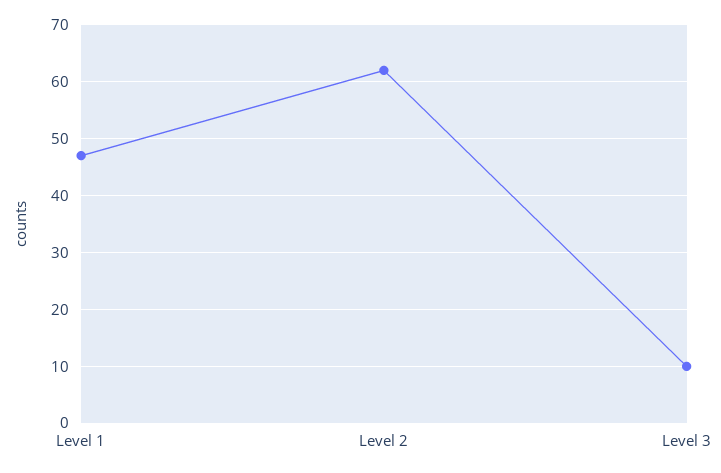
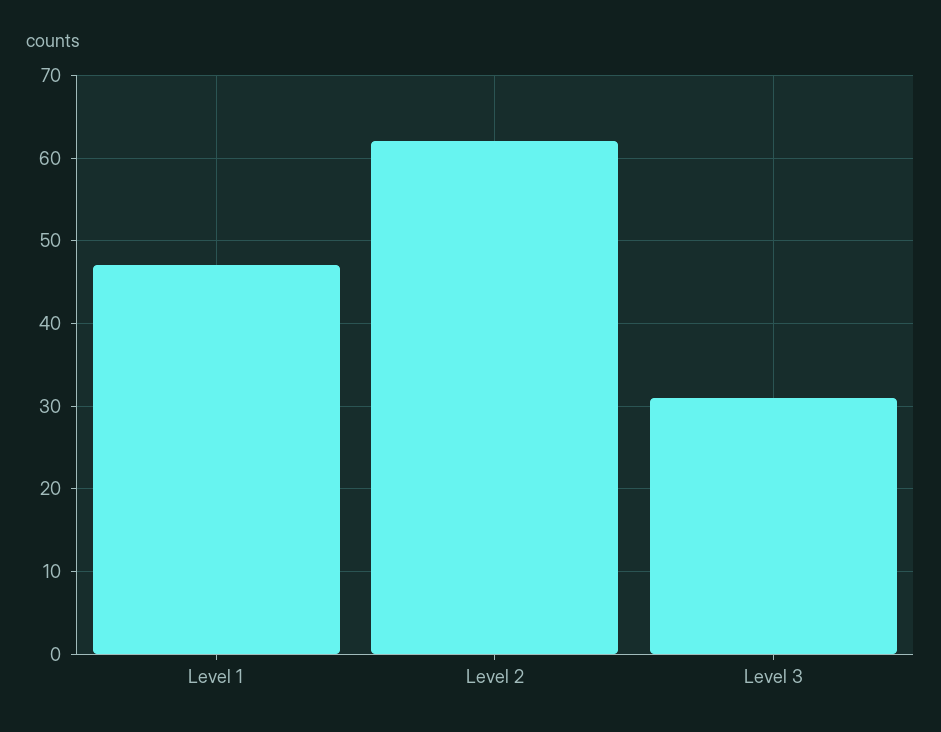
  {
    "Level 1": 47,
    "Level 2": 62,
-   "Level 3": 10
+   "Level 3": 31
  }

